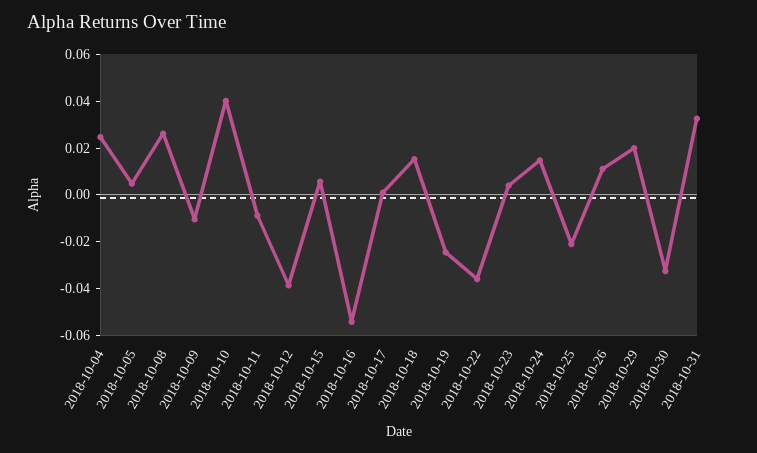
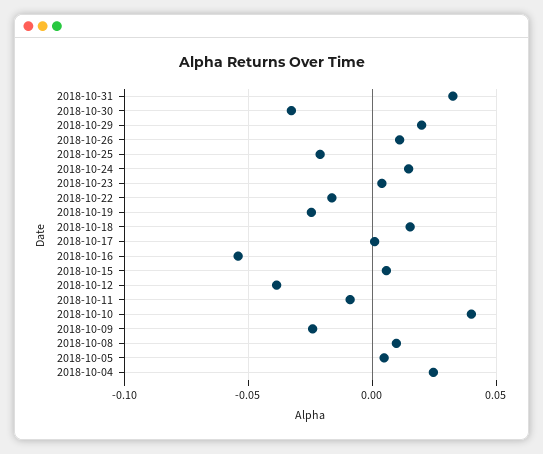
  {
    "2018-10-04": 0.025,
    "2018-10-05": 0.005,
-   "2018-10-08": 0.025,
+   "2018-10-08": 0.01,
-   "2018-10-09": -0.01,
+   "2018-10-09": -0.025,
    "2018-10-10": 0.04,
    "2018-10-11": -0.01,
    "2018-10-12": -0.04,
    "2018-10-15": 0.005,
    "2018-10-16": -0.055,
    "2018-10-17": 0,
    "2018-10-18": 0.015,
    "2018-10-19": -0.025,
-   "2018-10-22": -0.035,
+   "2018-10-22": -0.015,
    "2018-10-23": 0.005,
    "2018-10-24": 0.015,
    "2018-10-25": -0.02,
    "2018-10-26": 0.01,
    "2018-10-29": 0.02,
    "2018-10-30": -0.035,
    "2018-10-31": 0.035
  }

